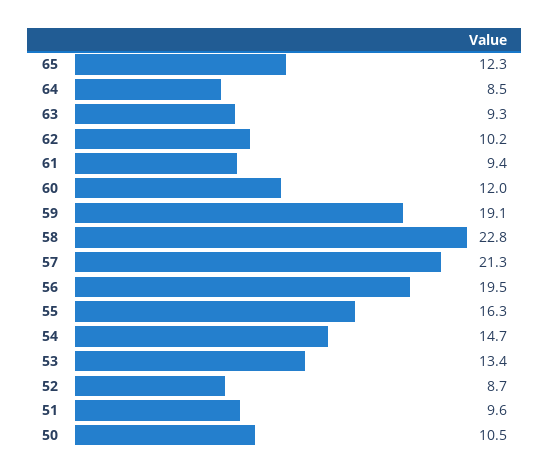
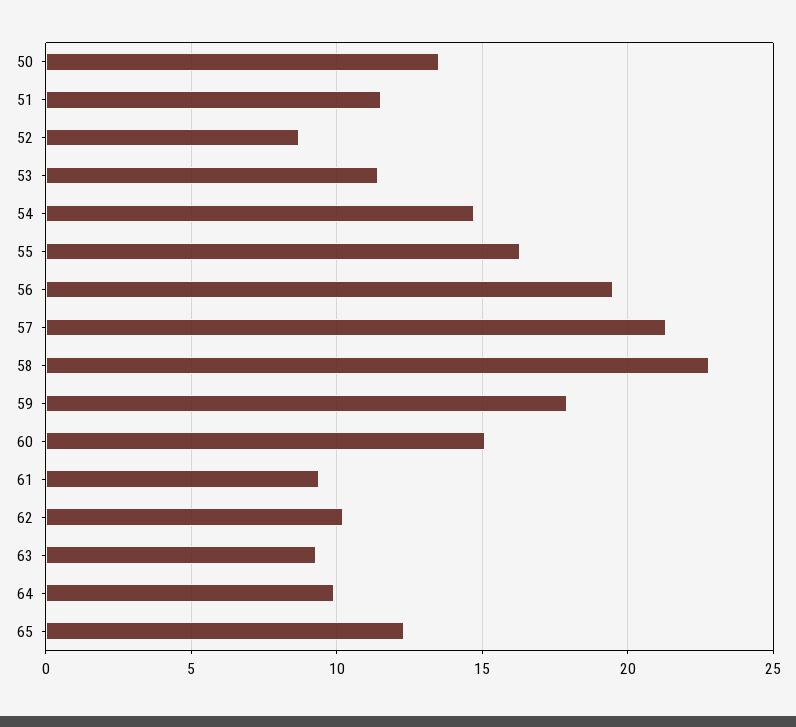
  {
    "65": 12.3,
-   "64": 8.5,
+   "64": 10,
    "63": 9.3,
    "62": 10.2,
    "61": 9.4,
-   "60": 12,
+   "60": 15,
-   "59": 19.1,
+   "59": 18,
    "58": 22.8,
    "57": 21.3,
    "56": 19.5,
    "55": 16.3,
    "54": 14.7,
-   "53": 13.4,
+   "53": 11.5,
    "52": 8.7,
-   "51": 9.6,
+   "51": 11.5,
-   "50": 10.5
+   "50": 13.5
  }

